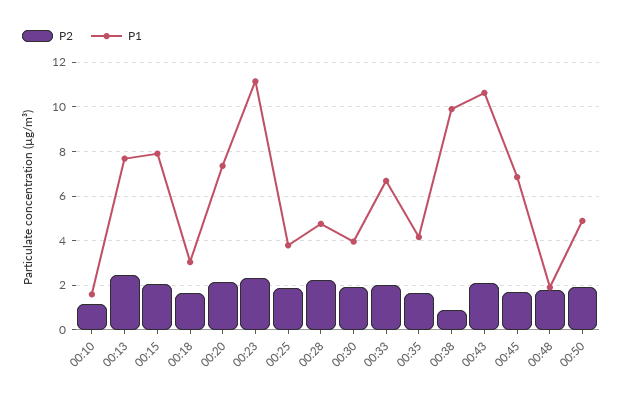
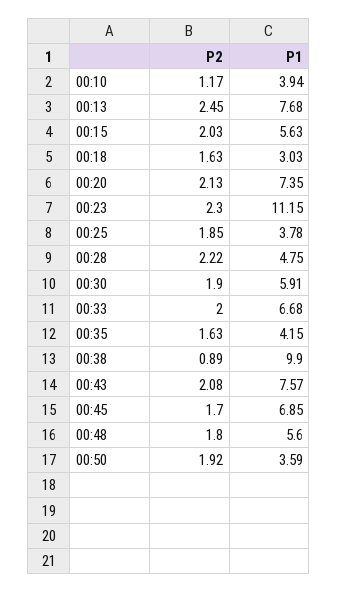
  {
    "P2": {
      "00:10": 1.17,
      "00:13": 2.45,
      "00:15": 2.03,
      "00:18": 1.63,
      "00:20": 2.13,
      "00:23": 2.3,
      "00:25": 1.85,
      "00:28": 2.22,
      "00:30": 1.9,
      "00:33": 2,
      "00:35": 1.63,
      "00:38": 0.89,
      "00:43": 2.08,
      "00:45": 1.7,
      "00:48": 1.8,
      "00:50": 1.92
    },
    "P1": {
-     "00:10": 1.5,
+     "00:10": 3.94,
      "00:13": 7.68,
-     "00:15": 8,
+     "00:15": 5.63,
      "00:18": 3.03,
      "00:20": 7.35,
      "00:23": 11.15,
      "00:25": 3.78,
      "00:28": 4.75,
-     "00:30": 4,
+     "00:30": 5.91,
      "00:33": 6.68,
      "00:35": 4.15,
      "00:38": 9.9,
-     "00:43": 10.5,
+     "00:43": 7.57,
      "00:45": 6.85,
-     "00:48": 2,
+     "00:48": 5.6,
-     "00:50": 5
+     "00:50": 3.59
    }
  }

